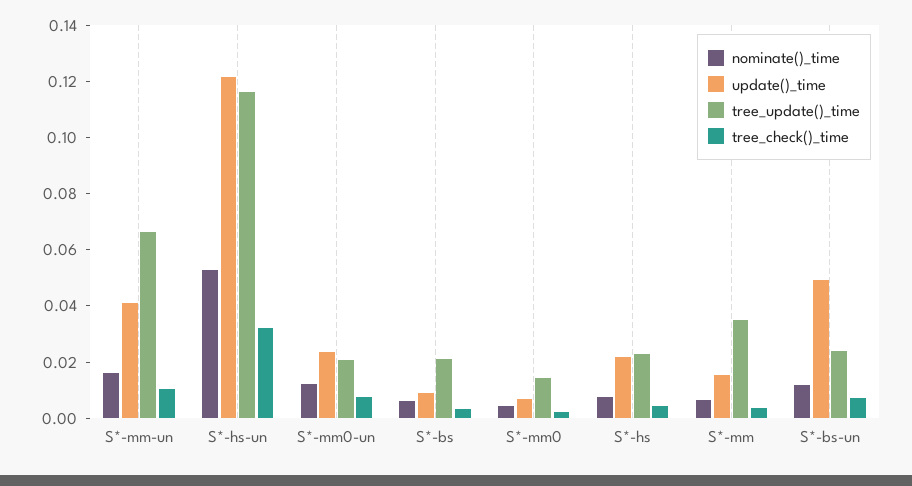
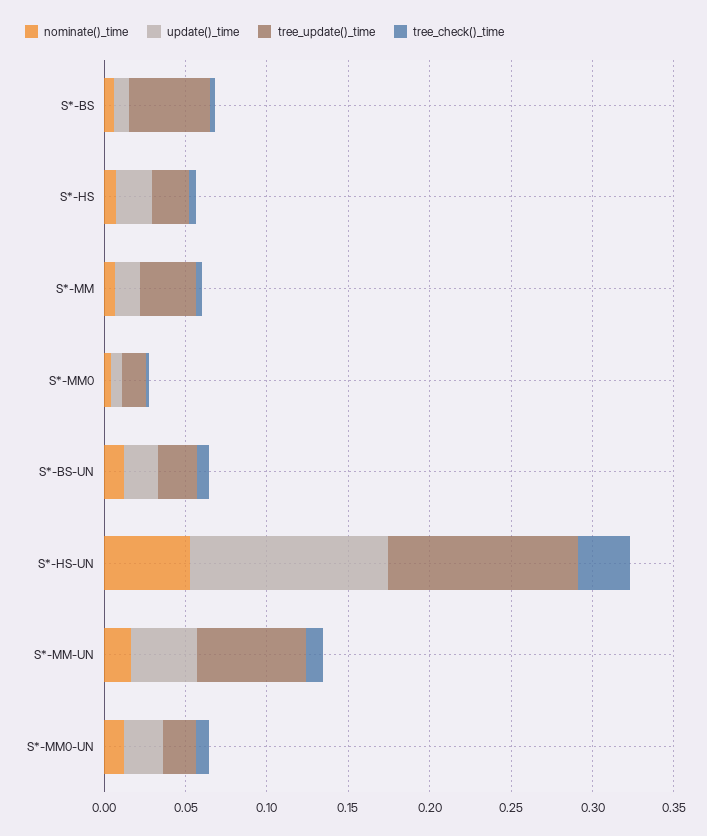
  {
    "nominate()_time": {
      "S*-mm-un": 0.015,
      "S*-hs-un": 0.055,
      "S*-mm0-un": 0.01,
      "S*-bs": 0.005,
      "S*-mm0": 0.005,
      "S*-hs": 0.01,
      "S*-mm": 0.005,
      "S*-bs-un": 0.01
    },
    "update()_time": {
      "S*-mm-un": 0.04,
      "S*-hs-un": 0.12,
      "S*-mm0-un": 0.025,
      "S*-bs": 0.01,
      "S*-mm0": 0.005,
      "S*-hs": 0.02,
      "S*-mm": 0.015,
-     "S*-bs-un": 0.05
+     "S*-bs-un": 0.02
    },
    "tree_update()_time": {
      "S*-mm-un": 0.065,
      "S*-hs-un": 0.115,
      "S*-mm0-un": 0.02,
-     "S*-bs": 0.02,
+     "S*-bs": 0.05,
      "S*-mm0": 0.015,
      "S*-hs": 0.025,
      "S*-mm": 0.035,
      "S*-bs-un": 0.025
    },
    "tree_check()_time": {
      "S*-mm-un": 0.01,
      "S*-hs-un": 0.03,
      "S*-mm0-un": 0.01,
      "S*-bs": 0.005,
      "S*-mm0": 0,
      "S*-hs": 0.005,
      "S*-mm": 0.005,
      "S*-bs-un": 0.005
    }
  }

